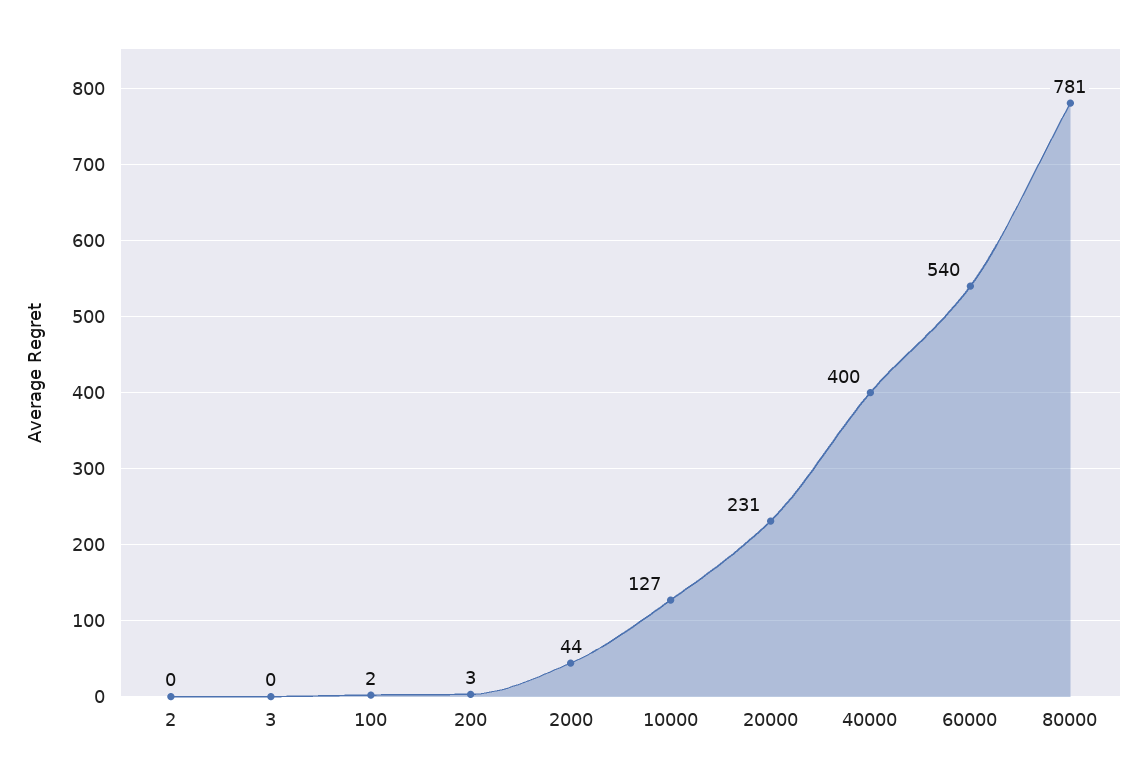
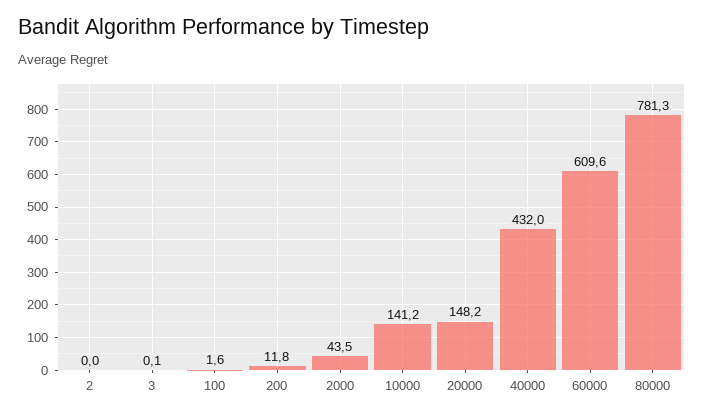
  {
    "2": 0,
    "3": 0.1,
    "100": 1.6,
-   "200": 3,
+   "200": 11.8,
    "2000": 43.5,
-   "10000": 127,
+   "10000": 141.2,
-   "20000": 231,
+   "20000": 148.2,
-   "40000": 400,
+   "40000": 432,
-   "60000": 540,
+   "60000": 609.6,
    "80000": 781.3
  }

